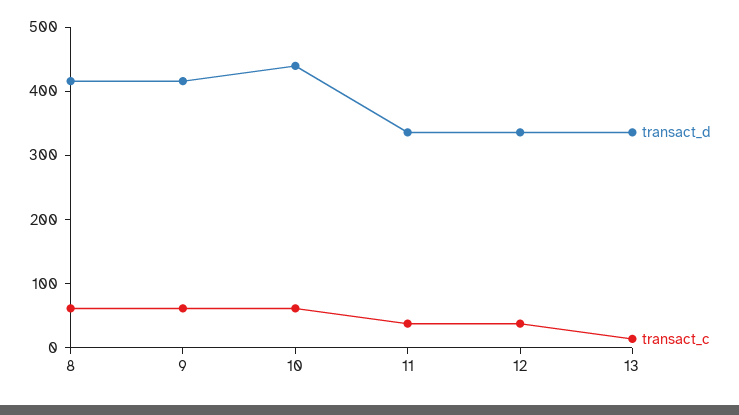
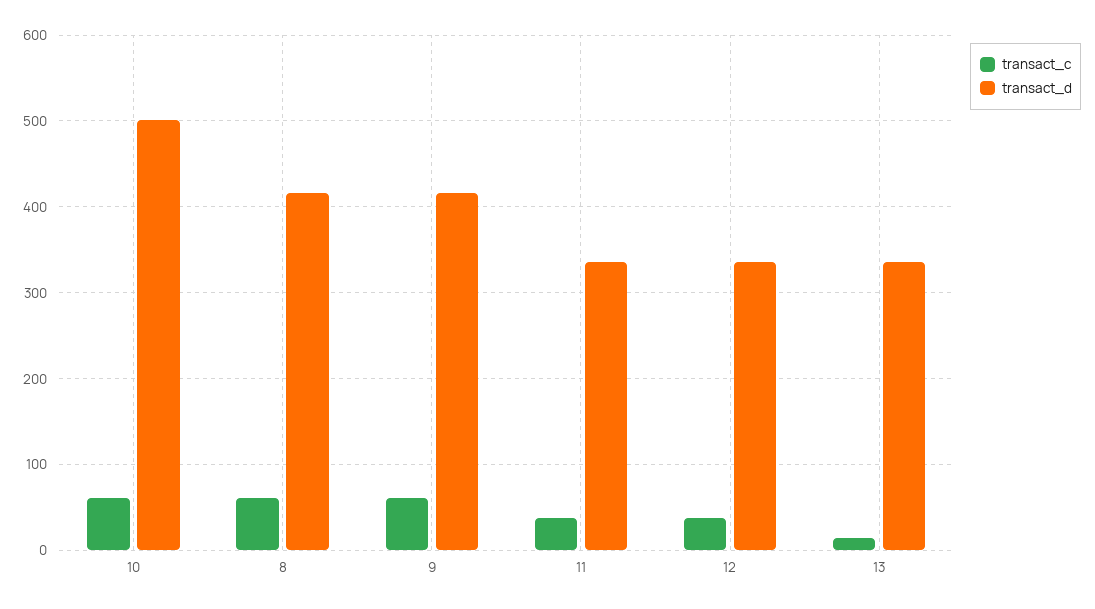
  {
    "transact_d": {
      "8": 420,
      "9": 420,
-     "10": 440,
+     "10": 500,
      "11": 340,
      "12": 340,
      "13": 340
    },
    "transact_c": {
      "8": 60,
      "9": 60,
      "10": 60,
      "11": 40,
      "12": 40,
      "13": 10
    }
  }

